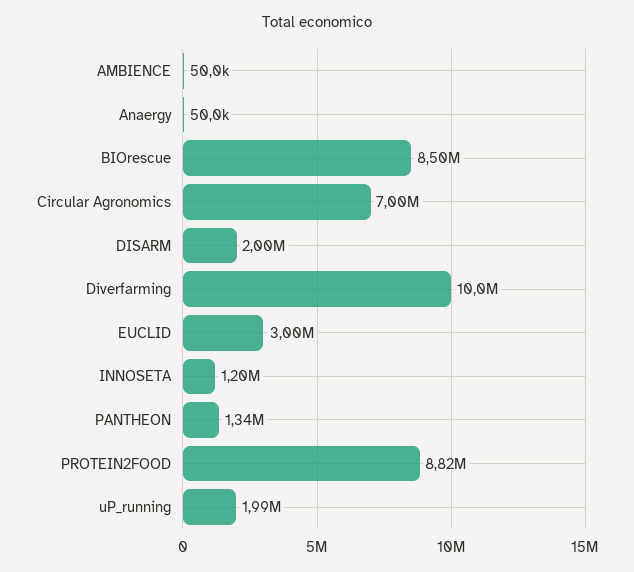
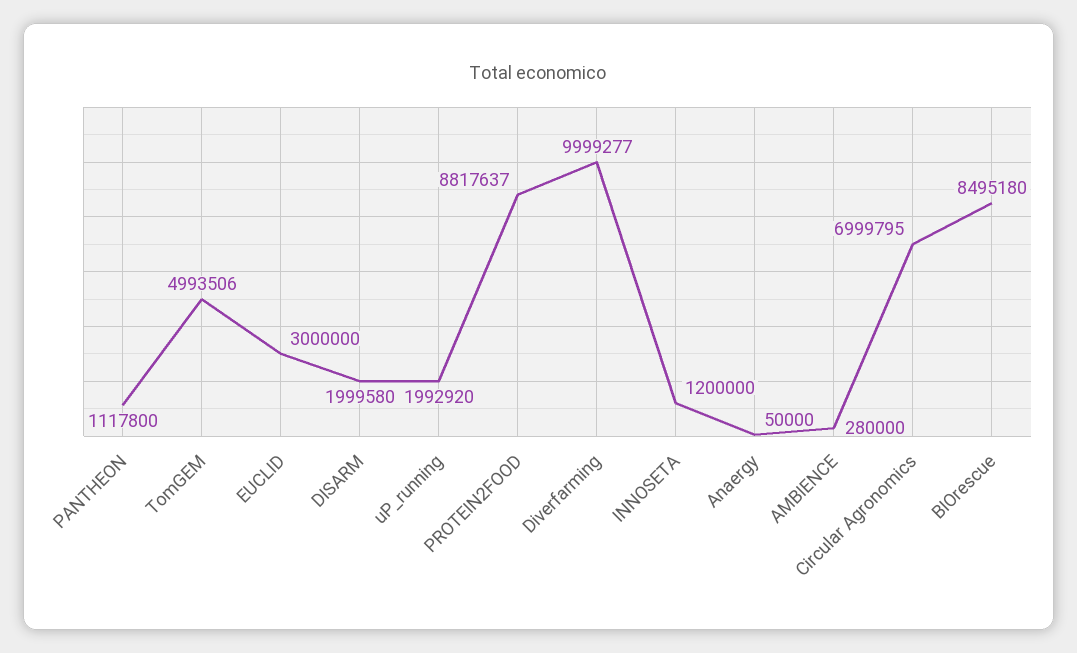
  {
-   "AMBIENCE": 50000,
+   "AMBIENCE": 280000,
    "Anaergy": 50000,
    "BIOrescue": 8495180,
    "Circular Agronomics": 6999795,
    "DISARM": 1999580,
    "Diverfarming": 9999277,
    "EUCLID": 3000000,
    "INNOSETA": 1200000,
-   "PANTHEON": 1340000,
+   "PANTHEON": 1117800,
    "PROTEIN2FOOD": 8817637,
-   "uP_running": 1992920
+   "uP_running": 1992920,
+   "TomGEM": 4993506
  }

